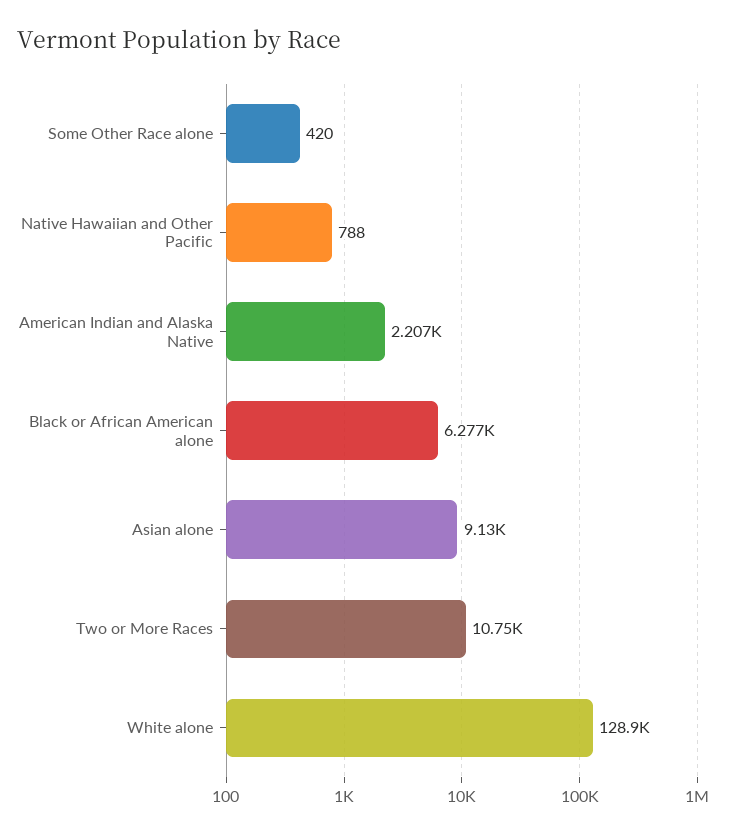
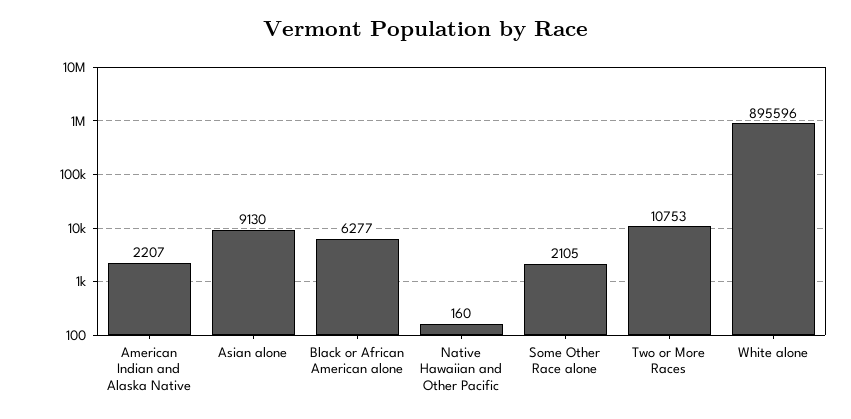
  {
-   "Some Other Race alone": 420,
+   "Some Other Race alone": 2105,
-   "Native Hawaiian and Other Pacific": 788,
+   "Native Hawaiian and Other Pacific": 160,
    "American Indian and Alaska Native": 2207,
    "Black or African American alone": 6277,
    "Asian alone": 9130,
    "Two or More Races": 10753,
-   "White alone": 128900
+   "White alone": 895596
  }

